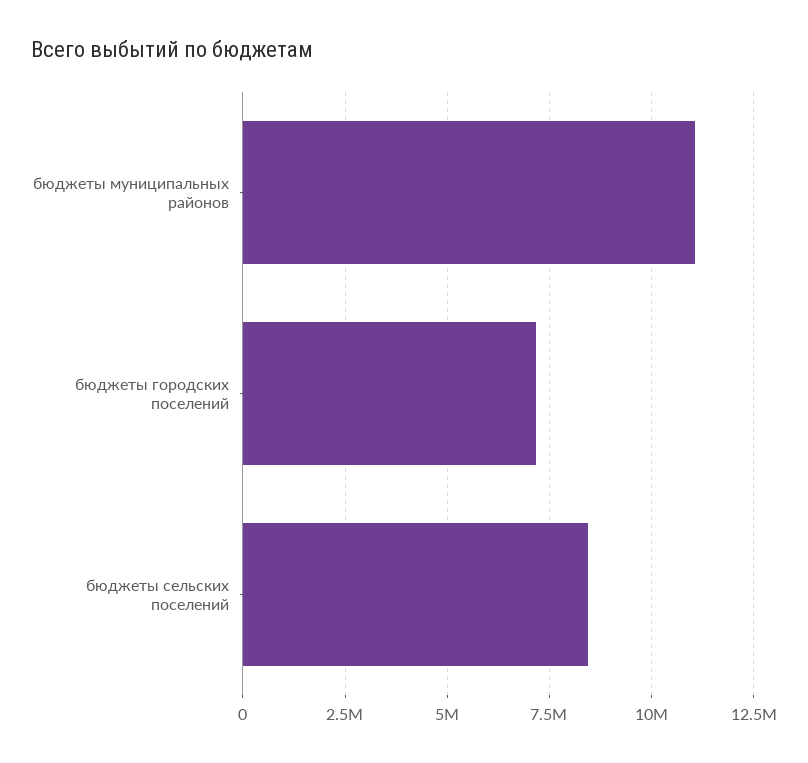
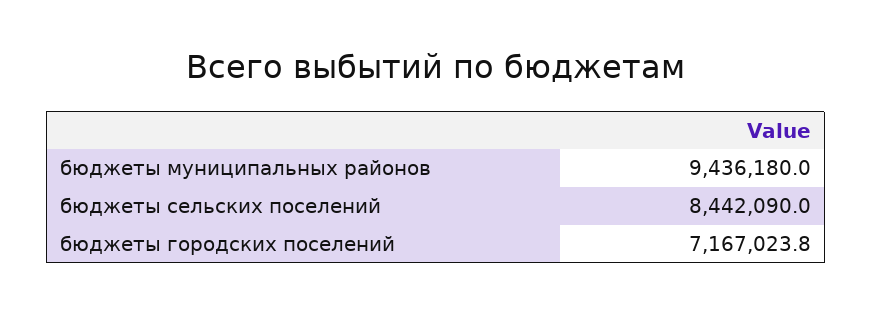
  {
-   "бюджеты муниципальных районов": 11000000,
+   "бюджеты муниципальных районов": 9436180,
    "бюджеты городских поселений": 7167023.8,
    "бюджеты сельских поселений": 8442090
  }

